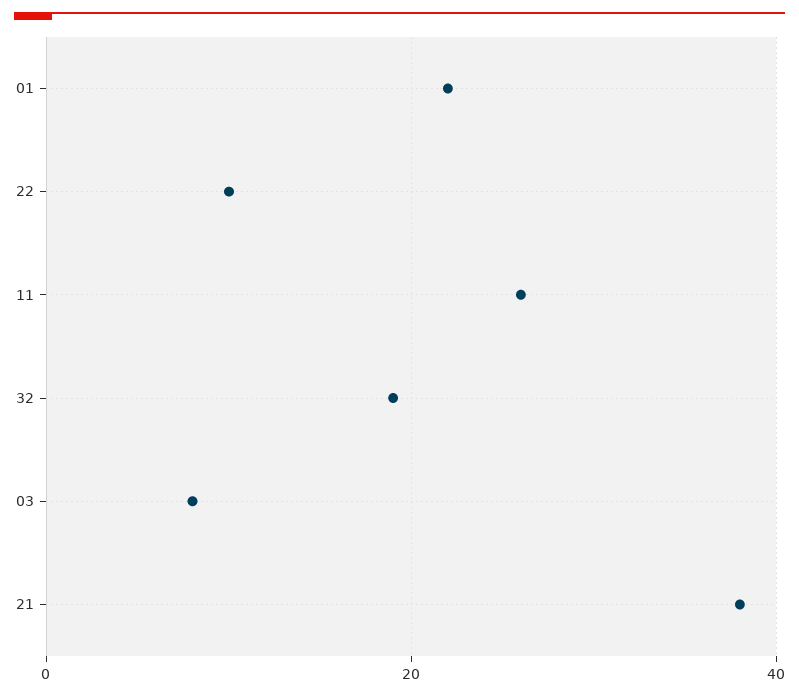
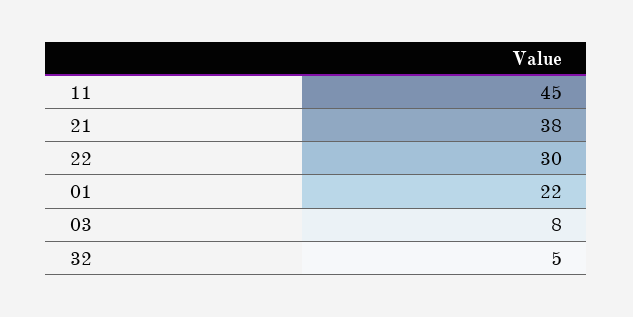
  {
    "01": 22,
-   "22": 10,
+   "22": 30,
-   "11": 25,
+   "11": 45,
-   "32": 20,
+   "32": 5,
    "03": 8,
    "21": 38
  }

